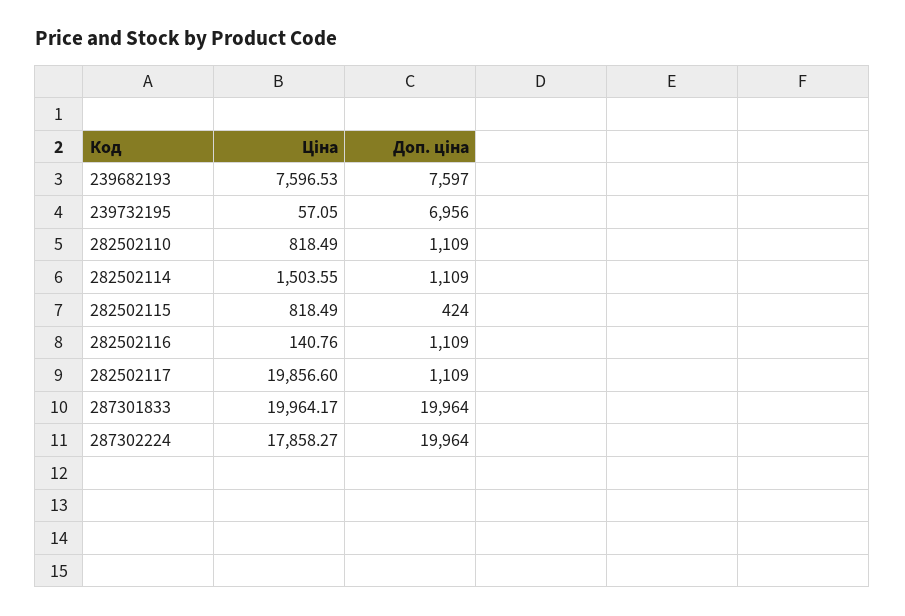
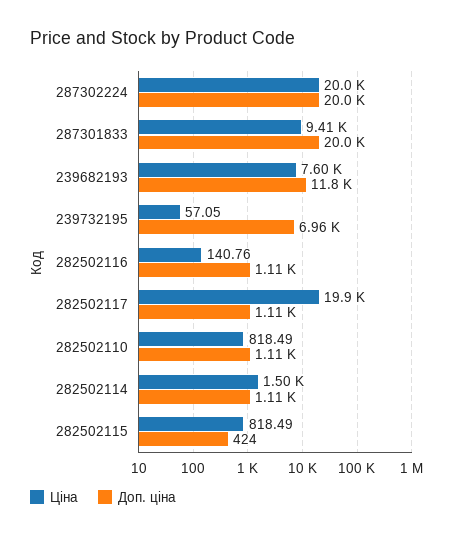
  {
    "Ціна": {
      "239682193": 7596.53,
      "239732195": 57.05,
      "282502110": 818.49,
      "282502114": 1503.55,
      "282502115": 818.49,
      "282502116": 140.76,
      "282502117": 19856.6,
-     "287301833": 19964.17,
+     "287301833": 9410,
-     "287302224": 17858.27
+     "287302224": 20000
    },
    "Доп. ціна": {
-     "239682193": 7597,
+     "239682193": 11800,
      "239732195": 6956,
      "282502110": 1109,
      "282502114": 1109,
      "282502115": 424,
      "282502116": 1109,
      "282502117": 1109,
      "287301833": 19964,
      "287302224": 19964
    }
  }

